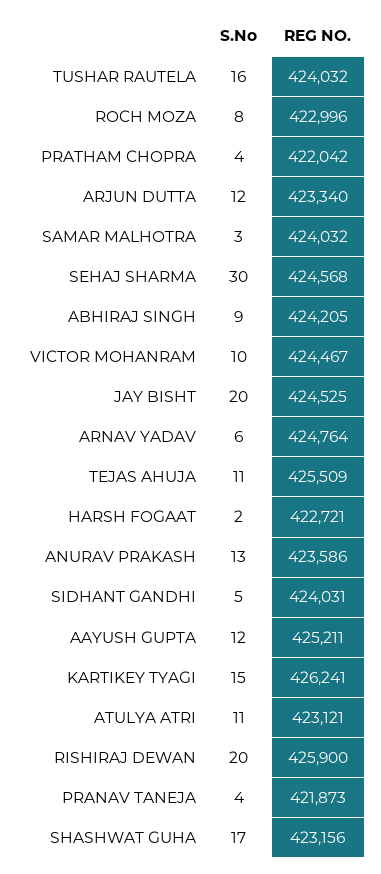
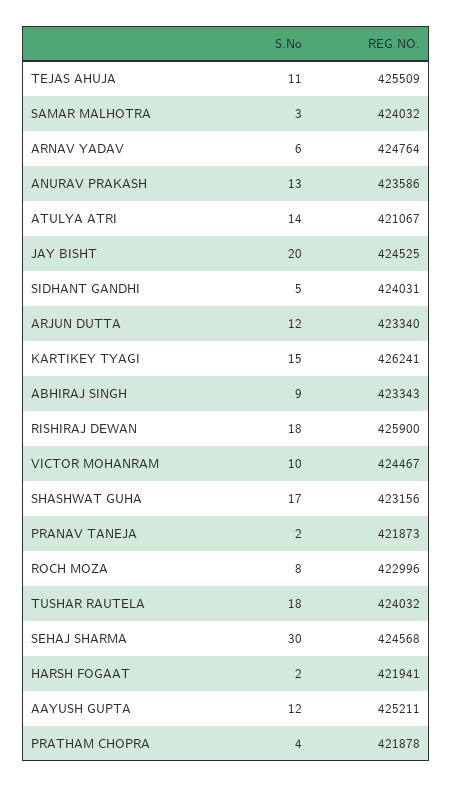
  {
    "S.No": {
-     "TUSHAR RAUTELA": 16,
+     "TUSHAR RAUTELA": 18,
      "ROCH MOZA": 8,
      "PRATHAM CHOPRA": 4,
      "ARJUN DUTTA": 12,
      "SAMAR MALHOTRA": 3,
      "SEHAJ SHARMA": 30,
      "ABHIRAJ SINGH": 9,
      "VICTOR MOHANRAM": 10,
      "JAY BISHT": 20,
      "ARNAV YADAV": 6,
      "TEJAS AHUJA": 11,
      "HARSH FOGAAT": 2,
      "ANURAV PRAKASH": 13,
      "SIDHANT GANDHI": 5,
      "AAYUSH GUPTA": 12,
      "KARTIKEY TYAGI": 15,
-     "ATULYA ATRI": 11,
+     "ATULYA ATRI": 14,
-     "RISHIRAJ DEWAN": 20,
+     "RISHIRAJ DEWAN": 18,
-     "PRANAV TANEJA": 4,
+     "PRANAV TANEJA": 2,
      "SHASHWAT GUHA": 17
    },
    "REG NO.": {
      "TUSHAR RAUTELA": 424032,
      "ROCH MOZA": 422996,
-     "PRATHAM CHOPRA": 422042,
+     "PRATHAM CHOPRA": 421878,
      "ARJUN DUTTA": 423340,
      "SAMAR MALHOTRA": 424032,
      "SEHAJ SHARMA": 424568,
-     "ABHIRAJ SINGH": 424205,
+     "ABHIRAJ SINGH": 423343,
      "VICTOR MOHANRAM": 424467,
      "JAY BISHT": 424525,
      "ARNAV YADAV": 424764,
      "TEJAS AHUJA": 425509,
-     "HARSH FOGAAT": 422721,
+     "HARSH FOGAAT": 421941,
      "ANURAV PRAKASH": 423586,
      "SIDHANT GANDHI": 424031,
      "AAYUSH GUPTA": 425211,
      "KARTIKEY TYAGI": 426241,
-     "ATULYA ATRI": 423121,
+     "ATULYA ATRI": 421067,
      "RISHIRAJ DEWAN": 425900,
      "PRANAV TANEJA": 421873,
      "SHASHWAT GUHA": 423156
    }
  }

